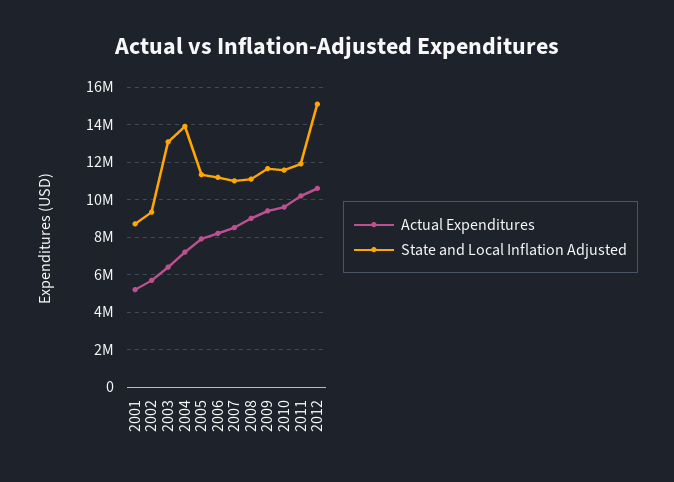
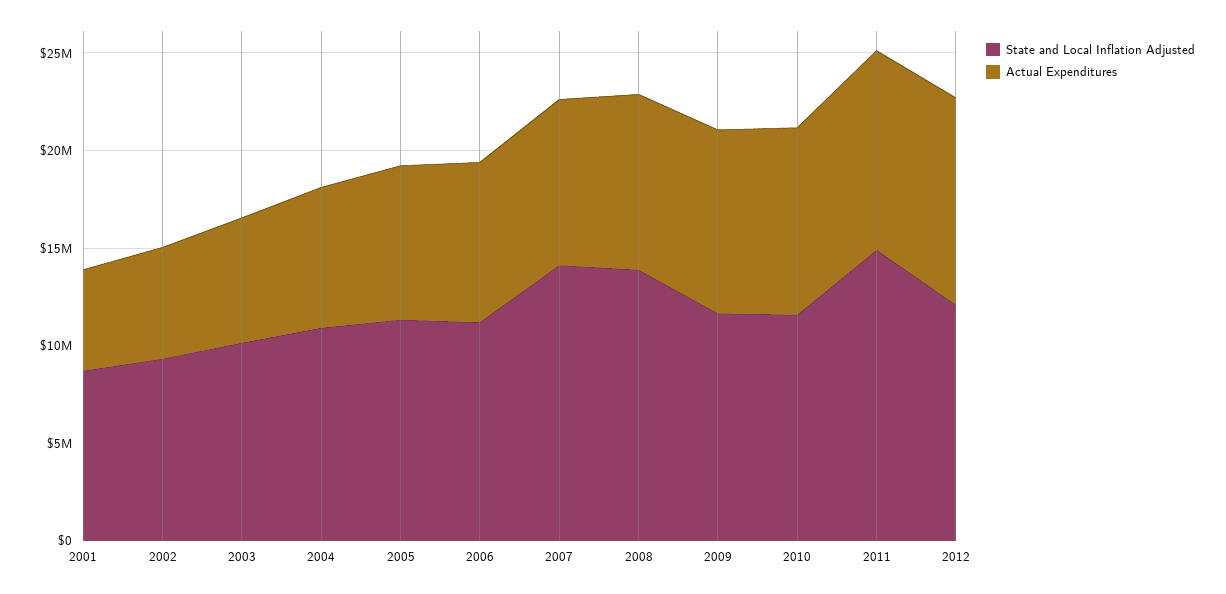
  {
    "Actual Expenditures": {
      "2001": 5000000,
      "2002": 5500000,
      "2003": 6500000,
      "2004": 7000000,
      "2005": 8000000,
      "2006": 8000000,
      "2007": 8500000,
      "2008": 9000000,
      "2009": 9500000,
      "2010": 9500000,
      "2011": 10000000,
      "2012": 10500000
    },
    "State and Local Inflation Adjusted": {
      "2001": 8500000,
      "2002": 9500000,
-     "2003": 13000000,
+     "2003": 10000000,
-     "2004": 14000000,
+     "2004": 11000000,
      "2005": 11500000,
      "2006": 11000000,
-     "2007": 11000000,
+     "2007": 14000000,
-     "2008": 11000000,
+     "2008": 14000000,
      "2009": 11500000,
      "2010": 11500000,
-     "2011": 12000000,
+     "2011": 15000000,
-     "2012": 15000000
+     "2012": 12000000
    }
  }

